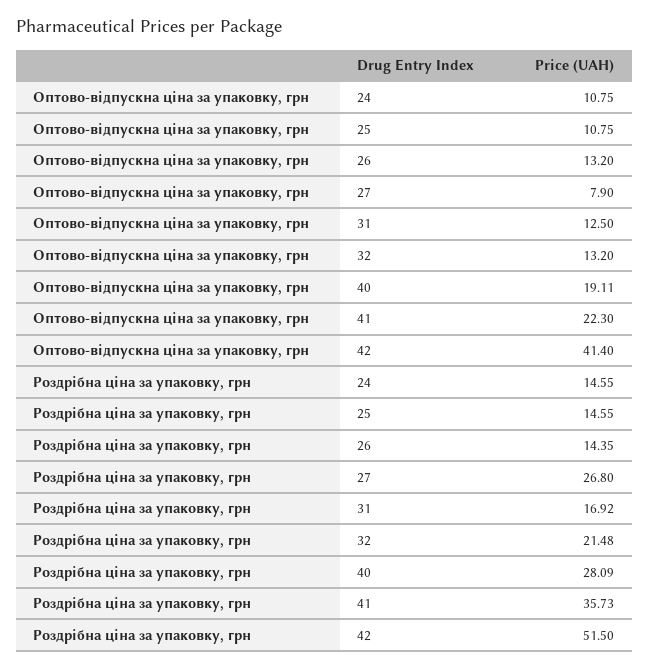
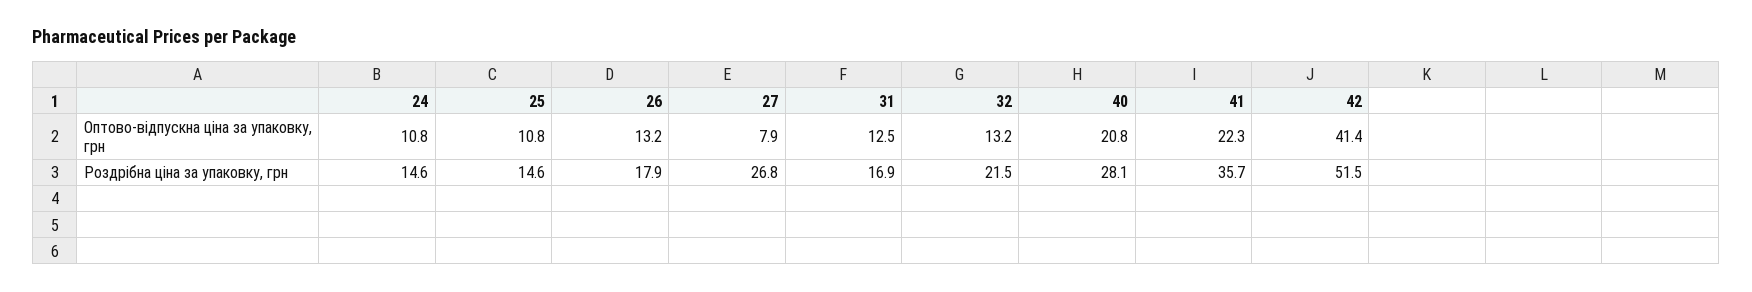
  {
    "Оптово-відпускна ціна за упаковку, грн": {
      "24": 10.75,
      "25": 10.75,
      "26": 13.2,
      "27": 7.9,
      "31": 12.5,
      "32": 13.2,
-     "40": 19.11,
+     "40": 20.8,
      "41": 22.3,
      "42": 41.4
    },
    "Роздрібна ціна за упаковку, грн": {
      "24": 14.55,
      "25": 14.55,
-     "26": 14.35,
+     "26": 17.9,
      "27": 26.8,
      "31": 16.92,
      "32": 21.48,
      "40": 28.09,
      "41": 35.73,
      "42": 51.5
    }
  }

